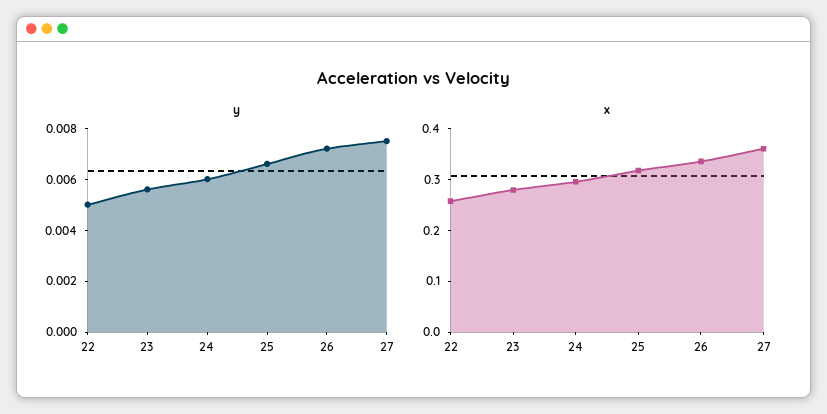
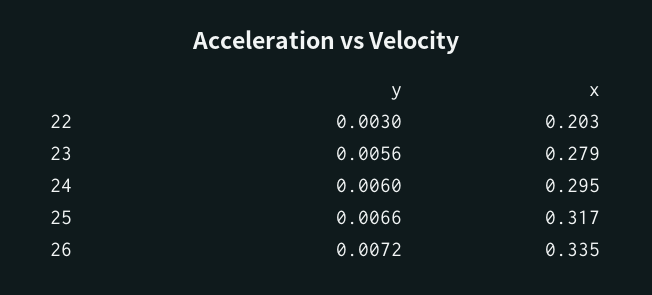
  {
    "y": {
-     "22": 0.005,
+     "22": 0.003,
      "23": 0.0056,
      "24": 0.006,
      "25": 0.0066,
-     "26": 0.0072,
+     "26": 0.0072
-     "27": 0.0075
    },
    "x": {
-     "22": 0.26,
+     "22": 0.203,
      "23": 0.279,
      "24": 0.295,
      "25": 0.317,
-     "26": 0.335,
+     "26": 0.335
-     "27": 0.36
    }
  }

